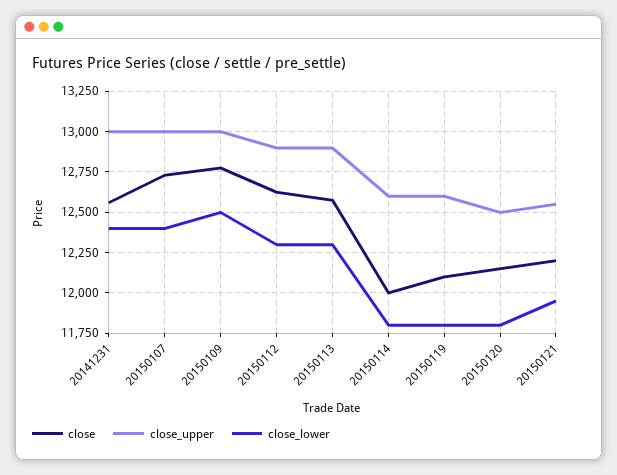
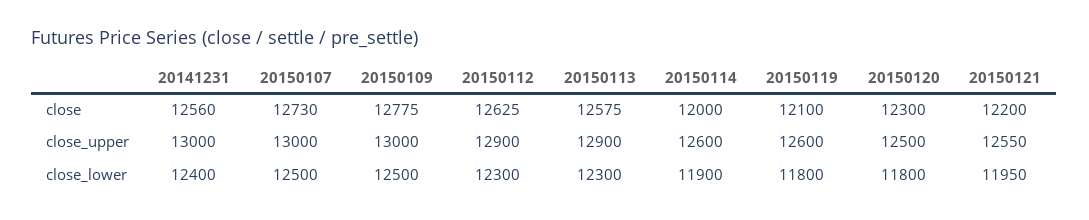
  {
    "close": {
      "20141231": 12560,
      "20150107": 12730,
      "20150109": 12775,
      "20150112": 12625,
      "20150113": 12575,
      "20150114": 12000,
      "20150119": 12100,
-     "20150120": 12150,
+     "20150120": 12300,
      "20150121": 12200
    },
    "close_upper": {
      "20141231": 13000,
      "20150107": 13000,
      "20150109": 13000,
      "20150112": 12900,
      "20150113": 12900,
      "20150114": 12600,
      "20150119": 12600,
      "20150120": 12500,
      "20150121": 12550
    },
    "close_lower": {
      "20141231": 12400,
-     "20150107": 12400,
+     "20150107": 12500,
      "20150109": 12500,
      "20150112": 12300,
      "20150113": 12300,
-     "20150114": 11800,
+     "20150114": 11900,
      "20150119": 11800,
      "20150120": 11800,
      "20150121": 11950
    }
  }

